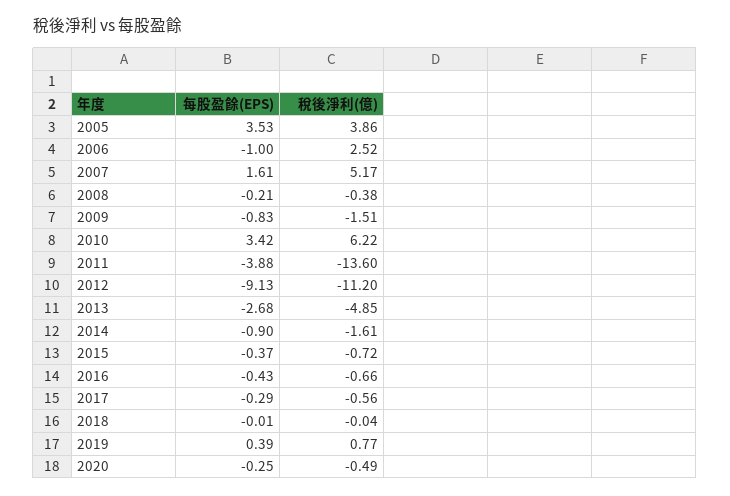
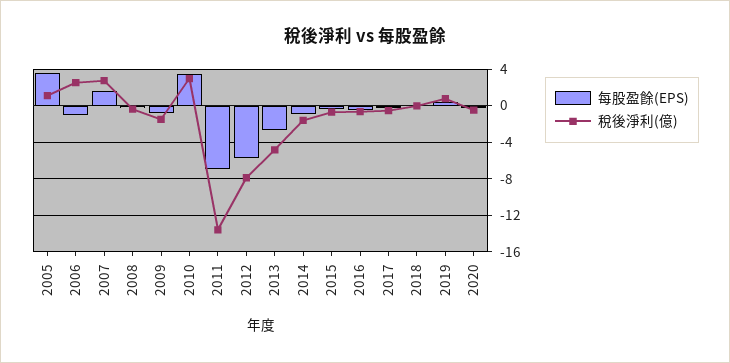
  {
    "每股盈餘(EPS)": {
      "2005": 3.53,
      "2006": -1,
      "2007": 1.61,
      "2008": -0.21,
      "2009": -0.83,
      "2010": 3.42,
-     "2011": -3.88,
+     "2011": -7,
-     "2012": -9.13,
+     "2012": -6,
      "2013": -2.68,
      "2014": -0.9,
      "2015": -0.37,
      "2016": -0.43,
      "2017": -0.29,
      "2018": -0.01,
      "2019": 0.39,
      "2020": -0.25
    },
    "稅後淨利(億)": {
-     "2005": 3.86,
+     "2005": 1,
      "2006": 2.52,
-     "2007": 5.17,
+     "2007": 3,
      "2008": -0.38,
      "2009": -1.51,
-     "2010": 6.22,
+     "2010": 3,
      "2011": -13.6,
-     "2012": -11.2,
+     "2012": -8,
      "2013": -4.85,
      "2014": -1.61,
      "2015": -0.72,
      "2016": -0.66,
      "2017": -0.56,
      "2018": -0.04,
      "2019": 0.77,
      "2020": -0.49
    }
  }

